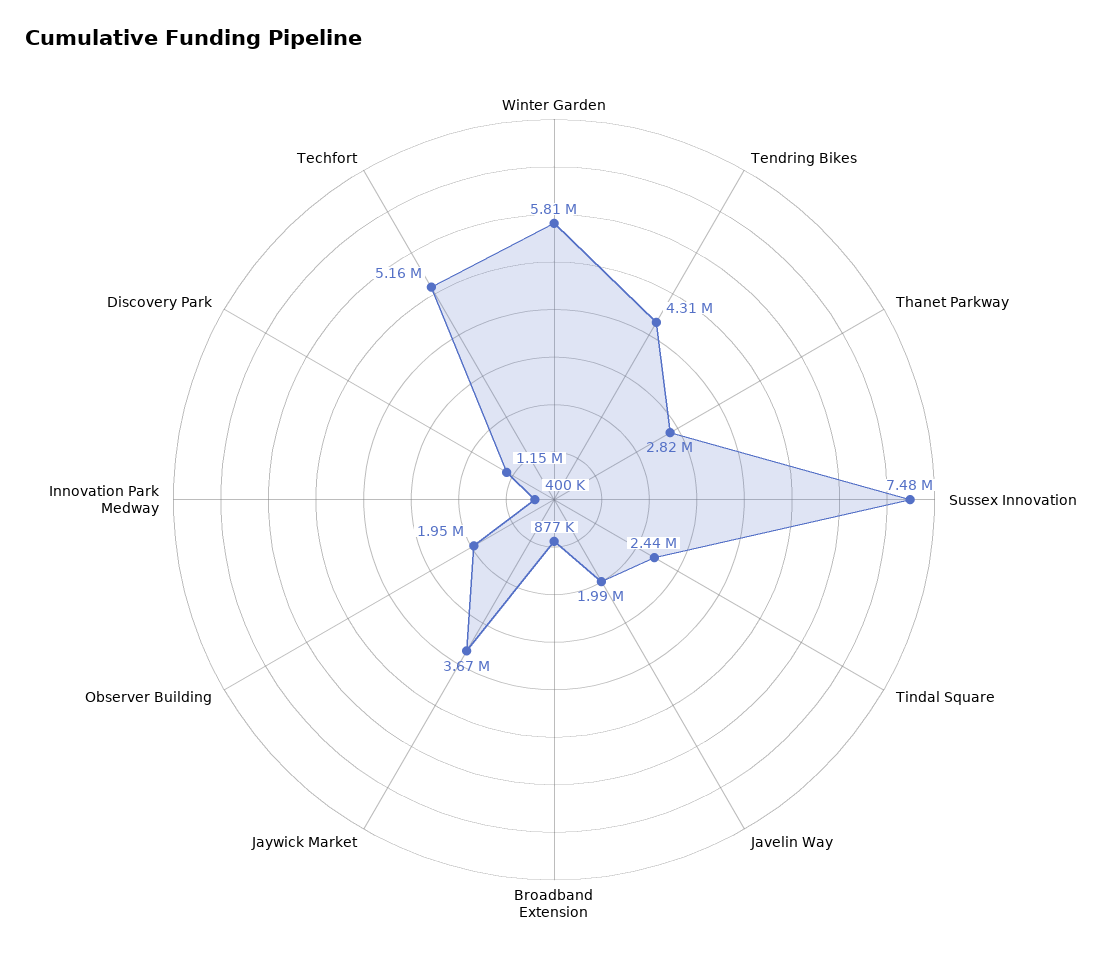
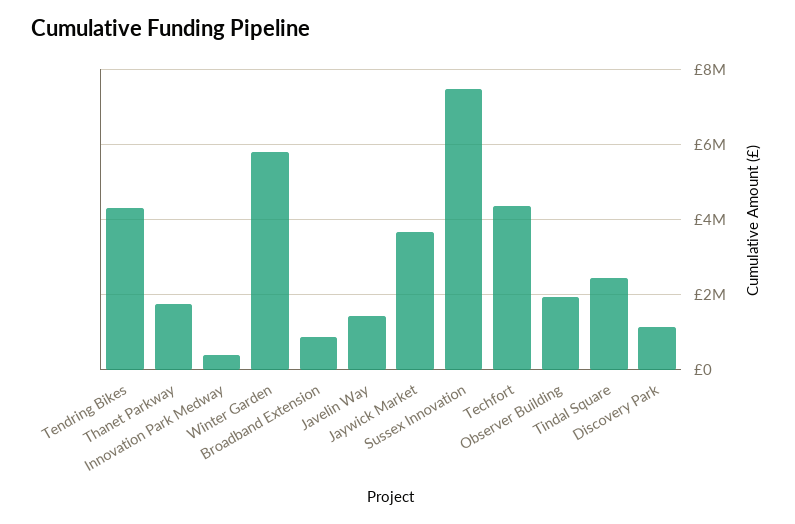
  {
    "Winter Garden": 5810000,
    "Tendring Bikes": 4310000,
-   "Thanet Parkway": 2820000,
+   "Thanet Parkway": 1800000,
    "Sussex Innovation": 7480000,
    "Tindal Square": 2440000,
-   "Javelin Way": 1990000,
+   "Javelin Way": 1400000,
    "Broadband Extension": 877000,
    "Jaywick Market": 3670000,
    "Observer Building": 1950000,
    "Innovation Park Medway": 400000,
    "Discovery Park": 1150000,
-   "Techfort": 5160000
+   "Techfort": 4400000
  }

